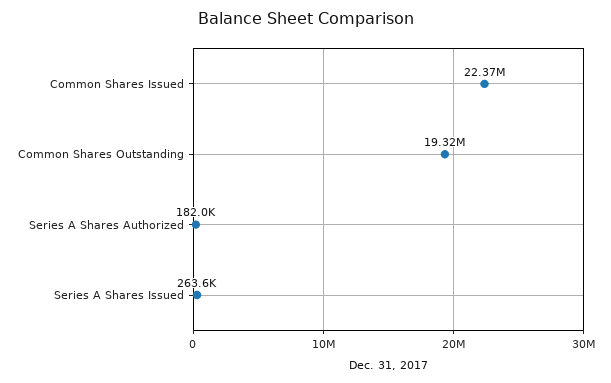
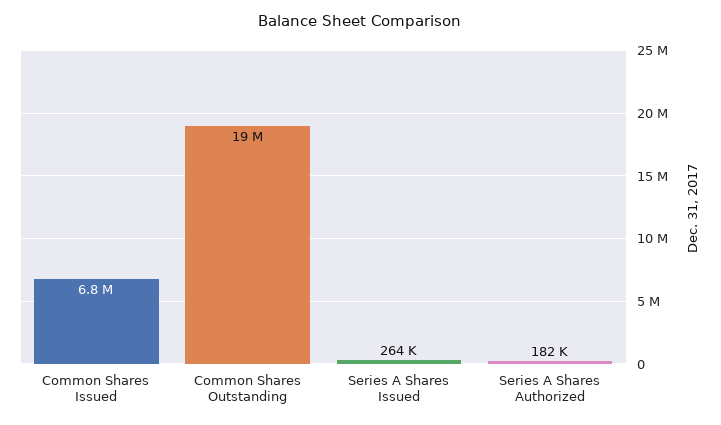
  {
-   "Common Shares Issued": 22370000,
+   "Common Shares Issued": 6800000,
    "Common Shares Outstanding": 19320000,
    "Series A Shares Authorized": 182000,
    "Series A Shares Issued": 263600
  }

